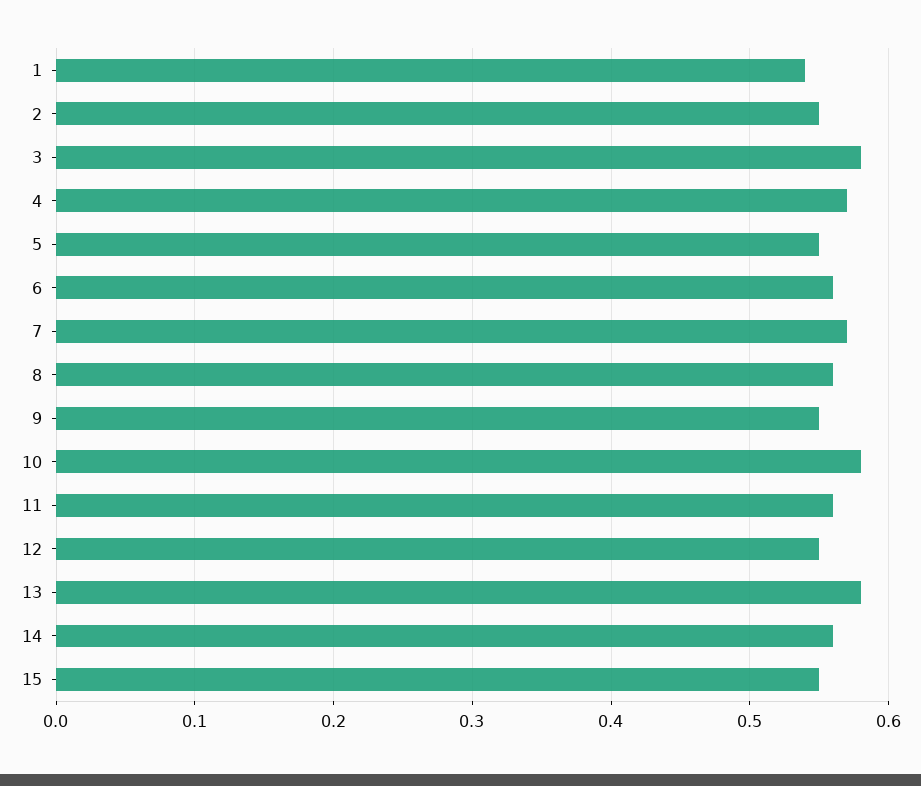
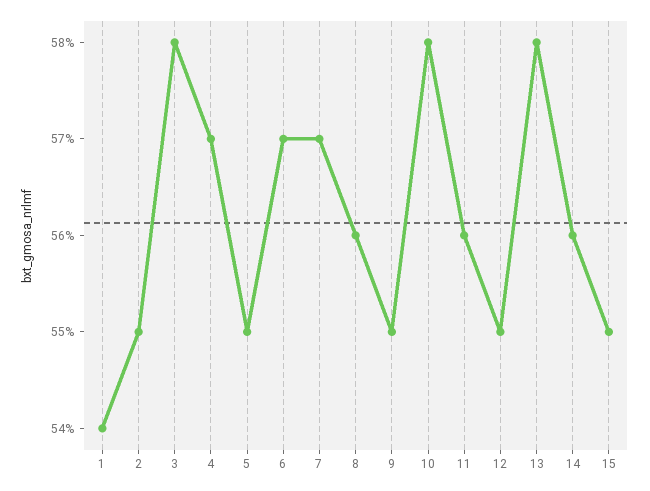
  {
    "1": 0.54,
    "2": 0.55,
    "3": 0.58,
    "4": 0.57,
    "5": 0.55,
-   "6": 0.56,
+   "6": 0.57,
    "7": 0.57,
    "8": 0.56,
    "9": 0.55,
    "10": 0.58,
    "11": 0.56,
    "12": 0.55,
    "13": 0.58,
    "14": 0.56,
    "15": 0.55
  }

